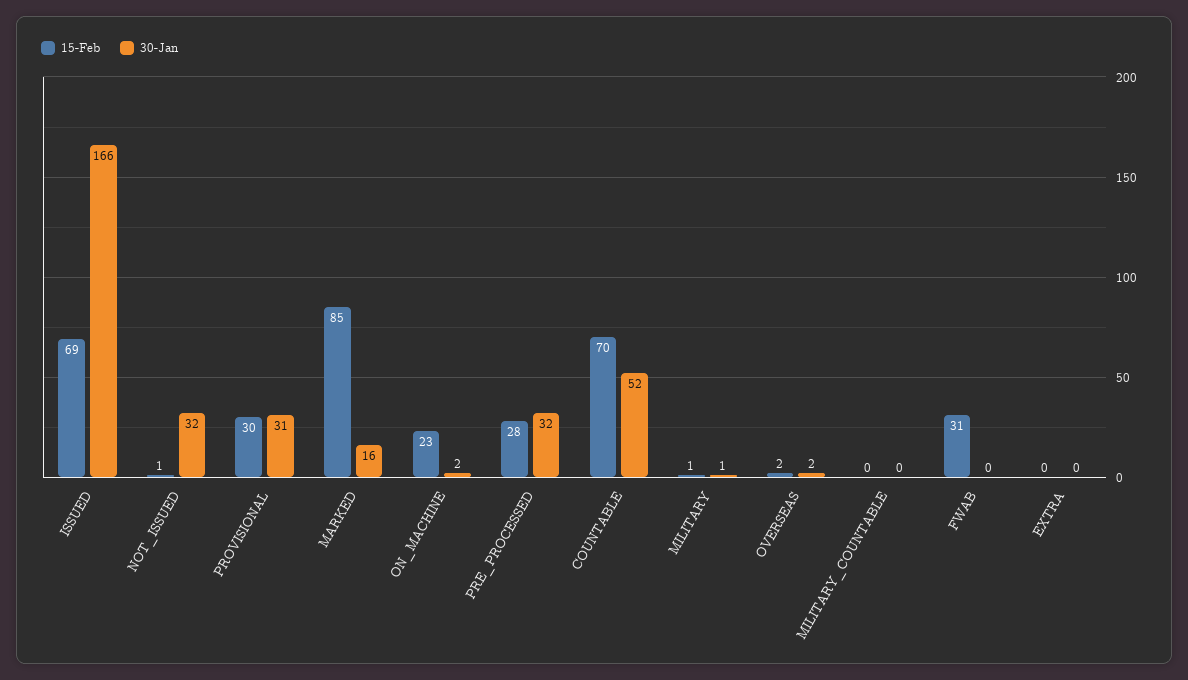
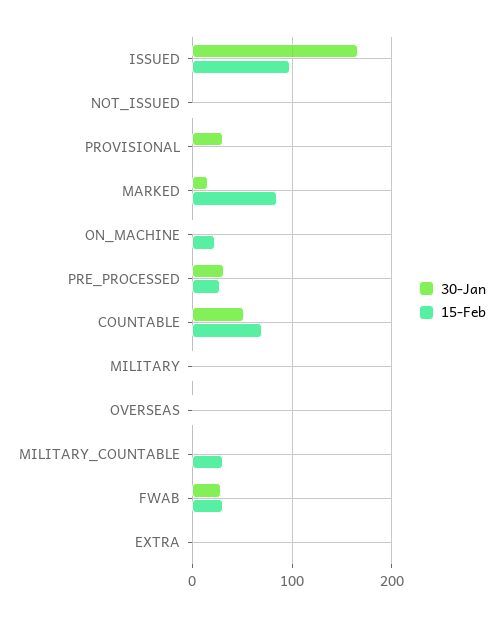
  {
    "15-Feb": {
-     "ISSUED": 69,
+     "ISSUED": 100,
      "NOT_ISSUED": 1,
-     "PROVISIONAL": 30,
+     "PROVISIONAL": 0,
      "MARKED": 85,
      "ON_MACHINE": 23,
      "PRE_PROCESSED": 28,
      "COUNTABLE": 70,
      "MILITARY": 1,
      "OVERSEAS": 2,
-     "MILITARY_COUNTABLE": 0,
+     "MILITARY_COUNTABLE": 30,
      "FWAB": 31,
      "EXTRA": 0
    },
    "30-Jan": {
      "ISSUED": 166,
-     "NOT_ISSUED": 32,
+     "NOT_ISSUED": 0,
      "PROVISIONAL": 31,
      "MARKED": 16,
      "ON_MACHINE": 2,
      "PRE_PROCESSED": 32,
      "COUNTABLE": 52,
      "MILITARY": 1,
      "OVERSEAS": 2,
      "MILITARY_COUNTABLE": 0,
-     "FWAB": 0,
+     "FWAB": 30,
      "EXTRA": 0
    }
  }

